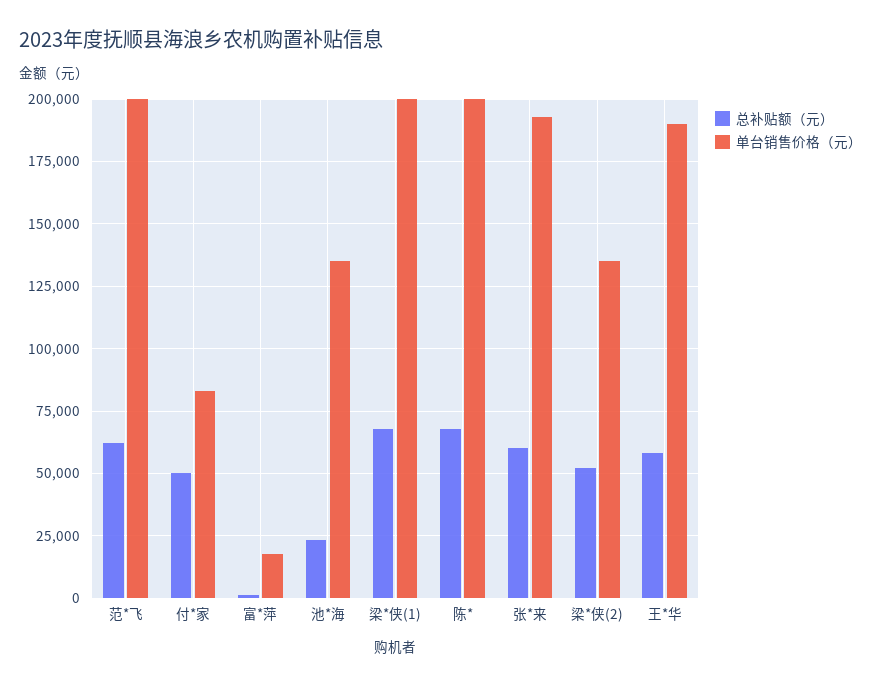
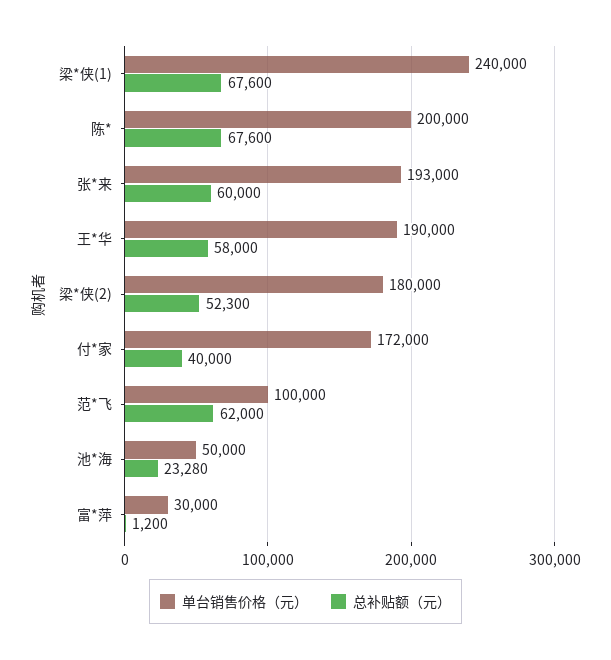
  {
    "总补贴额（元）": {
      "范*飞": 62000,
-     "付*家": 50000,
+     "付*家": 40000,
      "富*萍": 1200,
      "池*海": 23280,
      "梁*侠(1)": 67600,
      "陈*": 67600,
      "张*来": 60000,
      "梁*侠(2)": 52300,
      "王*华": 58000
    },
    "单台销售价格（元）": {
-     "范*飞": 200000,
+     "范*飞": 100000,
-     "付*家": 82500,
+     "付*家": 172000,
-     "富*萍": 17500,
+     "富*萍": 30000,
-     "池*海": 135000,
+     "池*海": 50000,
-     "梁*侠(1)": 200000,
+     "梁*侠(1)": 240000,
      "陈*": 200000,
      "张*来": 193000,
-     "梁*侠(2)": 135000,
+     "梁*侠(2)": 180000,
      "王*华": 190000
    }
  }

